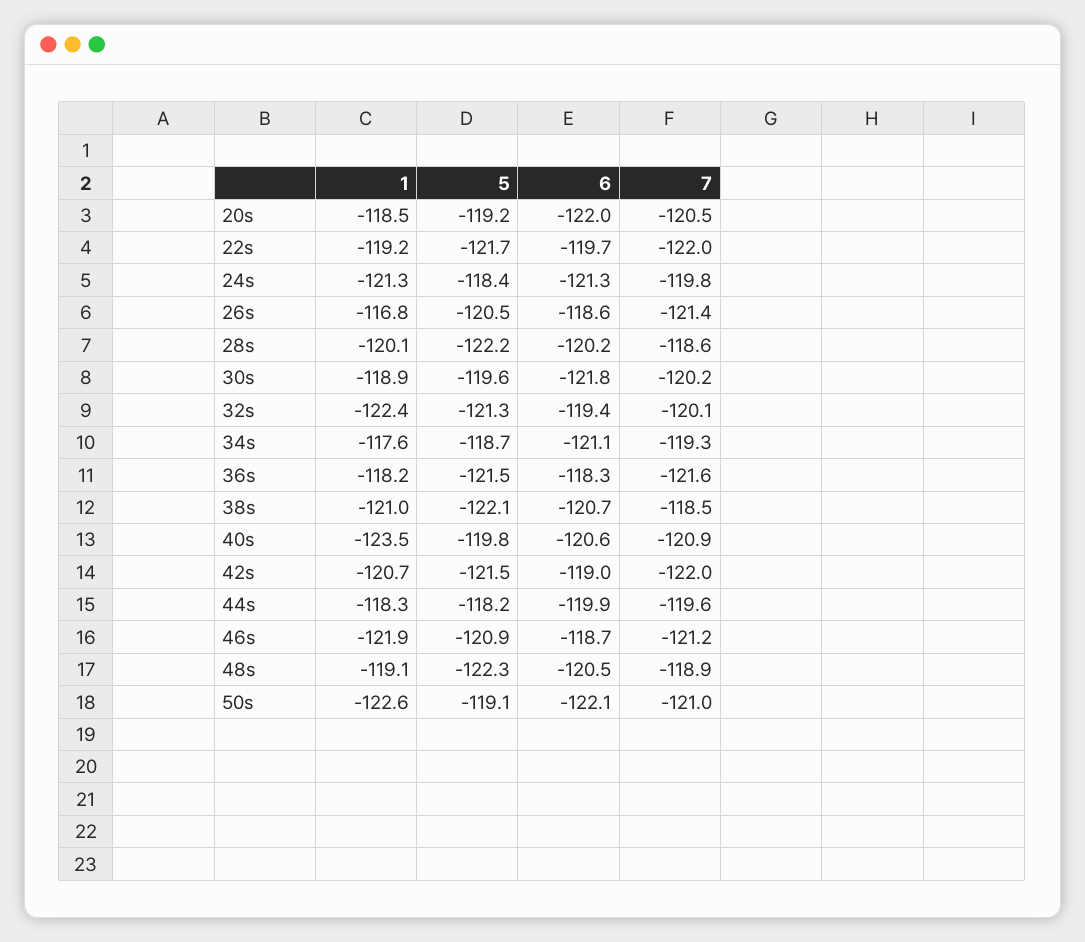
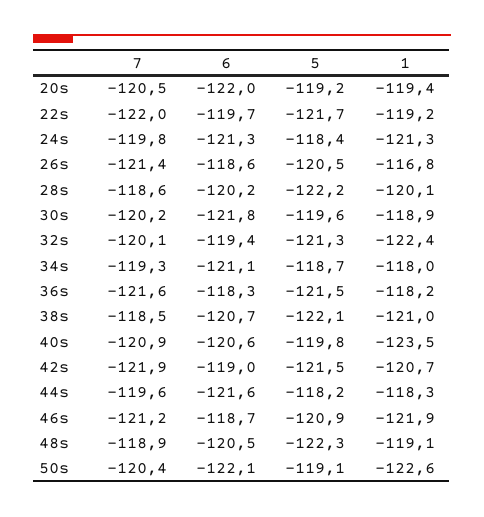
  {
    "1": {
-     "20s": -118.5,
+     "20s": -119.4,
      "22s": -119.2,
      "24s": -121.3,
      "26s": -116.8,
      "28s": -120.1,
      "30s": -118.9,
      "32s": -122.4,
-     "34s": -117.6,
+     "34s": -118,
      "36s": -118.2,
      "38s": -121,
      "40s": -123.5,
      "42s": -120.7,
      "44s": -118.3,
      "46s": -121.9,
      "48s": -119.1,
      "50s": -122.6
    },
    "5": {
      "20s": -119.2,
      "22s": -121.7,
      "24s": -118.4,
      "26s": -120.5,
      "28s": -122.2,
      "30s": -119.6,
      "32s": -121.3,
      "34s": -118.7,
      "36s": -121.5,
      "38s": -122.1,
      "40s": -119.8,
      "42s": -121.5,
      "44s": -118.2,
      "46s": -120.9,
      "48s": -122.3,
      "50s": -119.1
    },
    "6": {
      "20s": -122,
      "22s": -119.7,
      "24s": -121.3,
      "26s": -118.6,
      "28s": -120.2,
      "30s": -121.8,
      "32s": -119.4,
      "34s": -121.1,
      "36s": -118.3,
      "38s": -120.7,
      "40s": -120.6,
      "42s": -119,
-     "44s": -119.9,
+     "44s": -121.6,
      "46s": -118.7,
      "48s": -120.5,
      "50s": -122.1
    },
    "7": {
      "20s": -120.5,
      "22s": -122,
      "24s": -119.8,
      "26s": -121.4,
      "28s": -118.6,
      "30s": -120.2,
      "32s": -120.1,
      "34s": -119.3,
      "36s": -121.6,
      "38s": -118.5,
      "40s": -120.9,
-     "42s": -122,
+     "42s": -121.9,
      "44s": -119.6,
      "46s": -121.2,
      "48s": -118.9,
-     "50s": -121
+     "50s": -120.4
    }
  }

